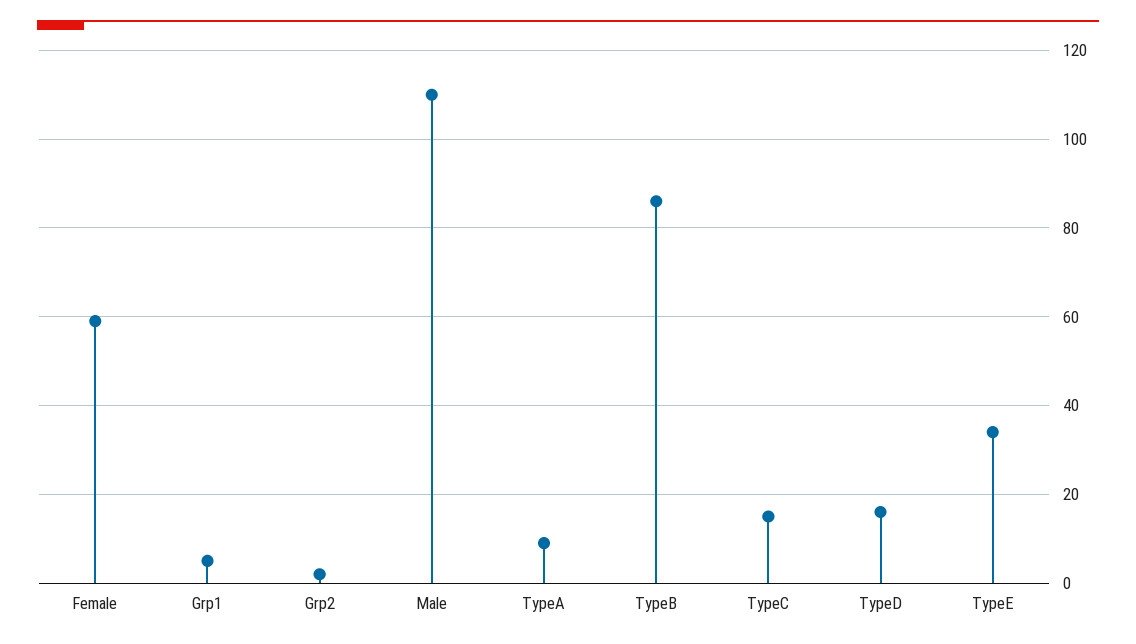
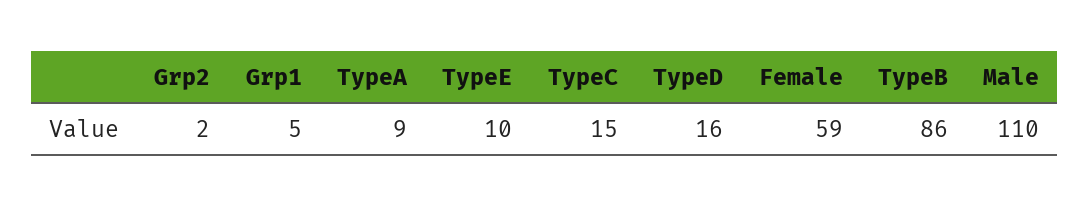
  {
    "Female": 59,
    "Grp1": 5,
    "Grp2": 2,
    "Male": 110,
    "TypeA": 9,
    "TypeB": 86,
    "TypeC": 15,
    "TypeD": 16,
-   "TypeE": 35
+   "TypeE": 10
  }

